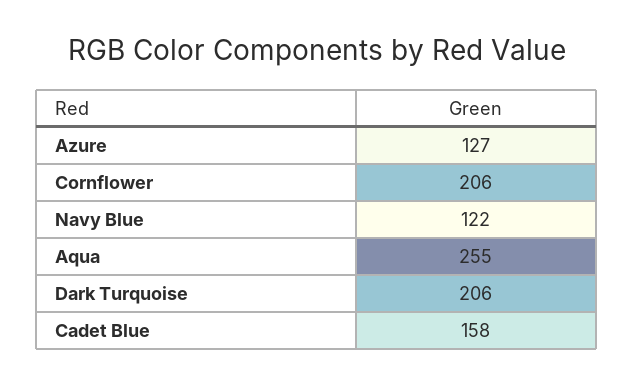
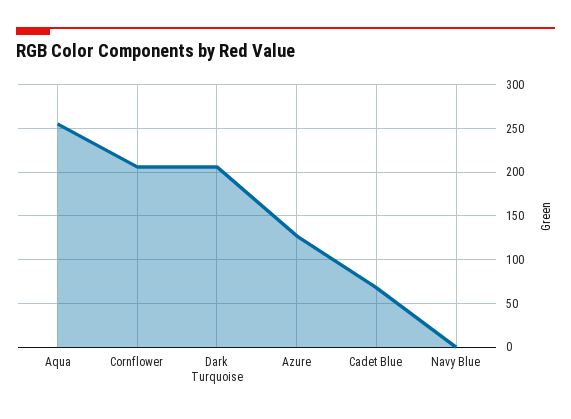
  {
    "Azure": 127,
    "Cornflower": 206,
-   "Navy Blue": 122,
+   "Navy Blue": 0,
    "Aqua": 255,
    "Dark Turquoise": 206,
-   "Cadet Blue": 158
+   "Cadet Blue": 70
  }

